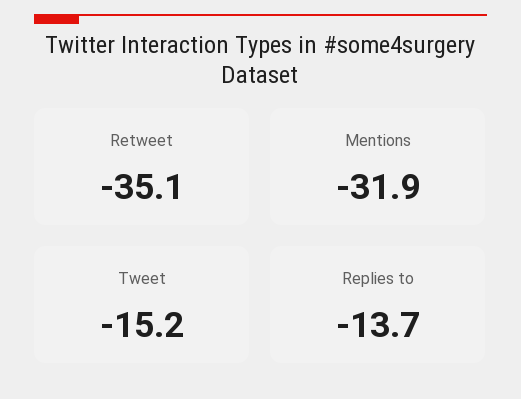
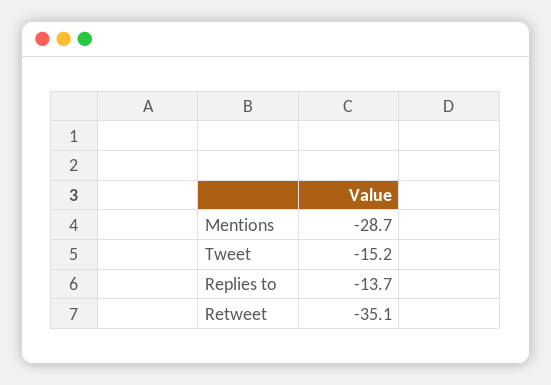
  {
    "Retweet": -35.1,
-   "Mentions": -31.9,
+   "Mentions": -28.7,
    "Tweet": -15.2,
    "Replies to": -13.7
  }

